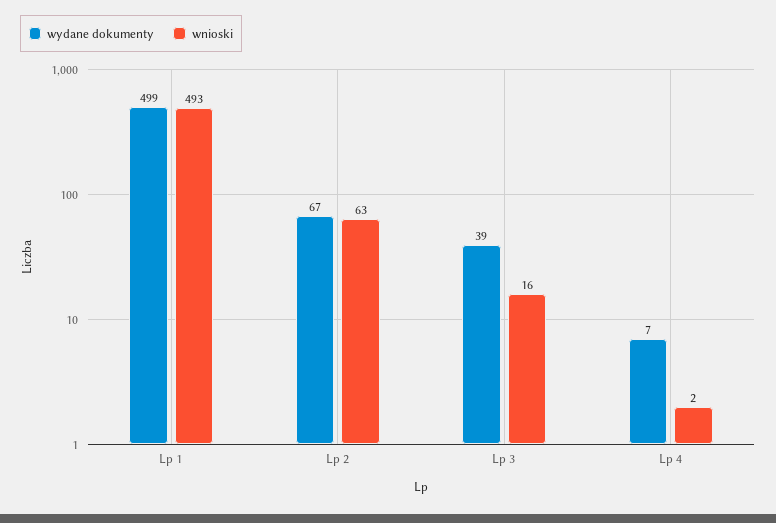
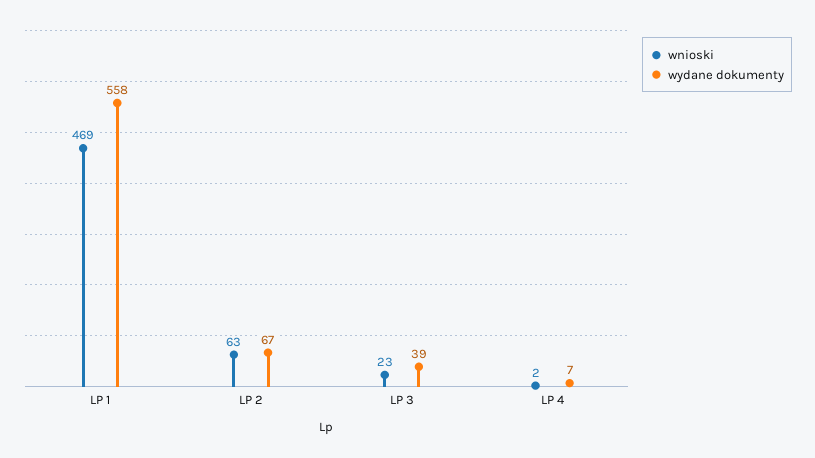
  {
    "wydane dokumenty": {
-     "Lp 1": 499,
+     "Lp 1": 558,
      "Lp 2": 67,
      "Lp 3": 39,
      "Lp 4": 7
    },
    "wnioski": {
-     "Lp 1": 493,
+     "Lp 1": 469,
      "Lp 2": 63,
-     "Lp 3": 16,
+     "Lp 3": 23,
      "Lp 4": 2
    }
  }

